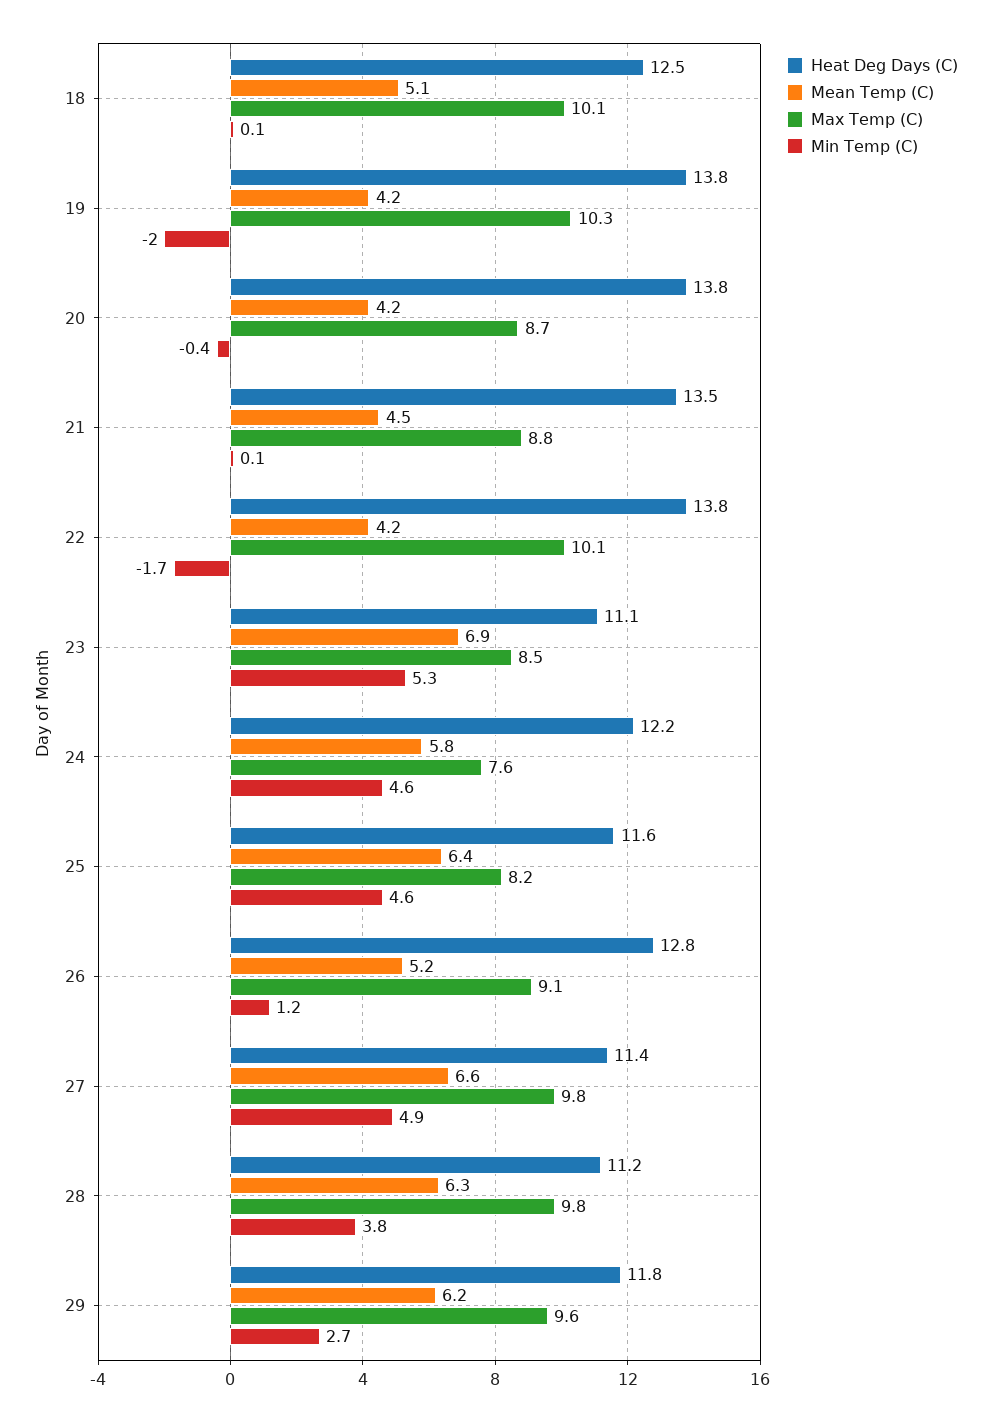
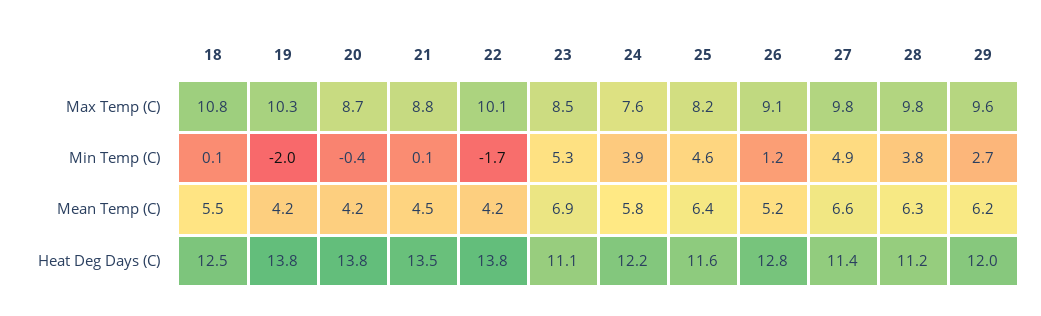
  {
    "Heat Deg Days (C)": {
      "18": 12.5,
      "19": 13.8,
      "20": 13.8,
      "21": 13.5,
      "22": 13.8,
      "23": 11.1,
      "24": 12.2,
      "25": 11.6,
      "26": 12.8,
      "27": 11.4,
      "28": 11.2,
-     "29": 11.8
+     "29": 12
    },
    "Mean Temp (C)": {
-     "18": 5.1,
+     "18": 5.5,
      "19": 4.2,
      "20": 4.2,
      "21": 4.5,
      "22": 4.2,
      "23": 6.9,
      "24": 5.8,
      "25": 6.4,
      "26": 5.2,
      "27": 6.6,
      "28": 6.3,
      "29": 6.2
    },
    "Max Temp (C)": {
-     "18": 10.1,
+     "18": 10.8,
      "19": 10.3,
      "20": 8.7,
      "21": 8.8,
      "22": 10.1,
      "23": 8.5,
      "24": 7.6,
      "25": 8.2,
      "26": 9.1,
      "27": 9.8,
      "28": 9.8,
      "29": 9.6
    },
    "Min Temp (C)": {
      "18": 0.1,
      "19": -2,
      "20": -0.4,
      "21": 0.1,
      "22": -1.7,
      "23": 5.3,
-     "24": 4.6,
+     "24": 3.9,
      "25": 4.6,
      "26": 1.2,
      "27": 4.9,
      "28": 3.8,
      "29": 2.7
    }
  }

